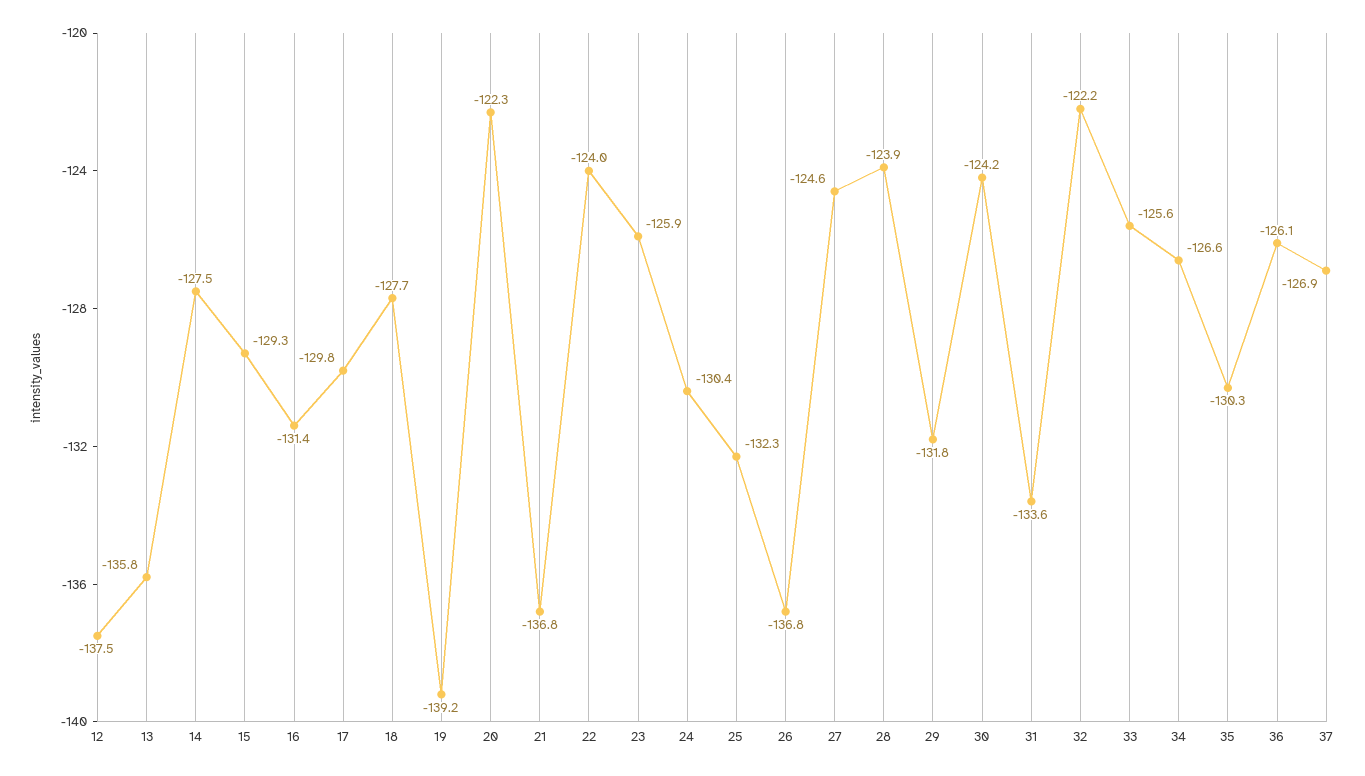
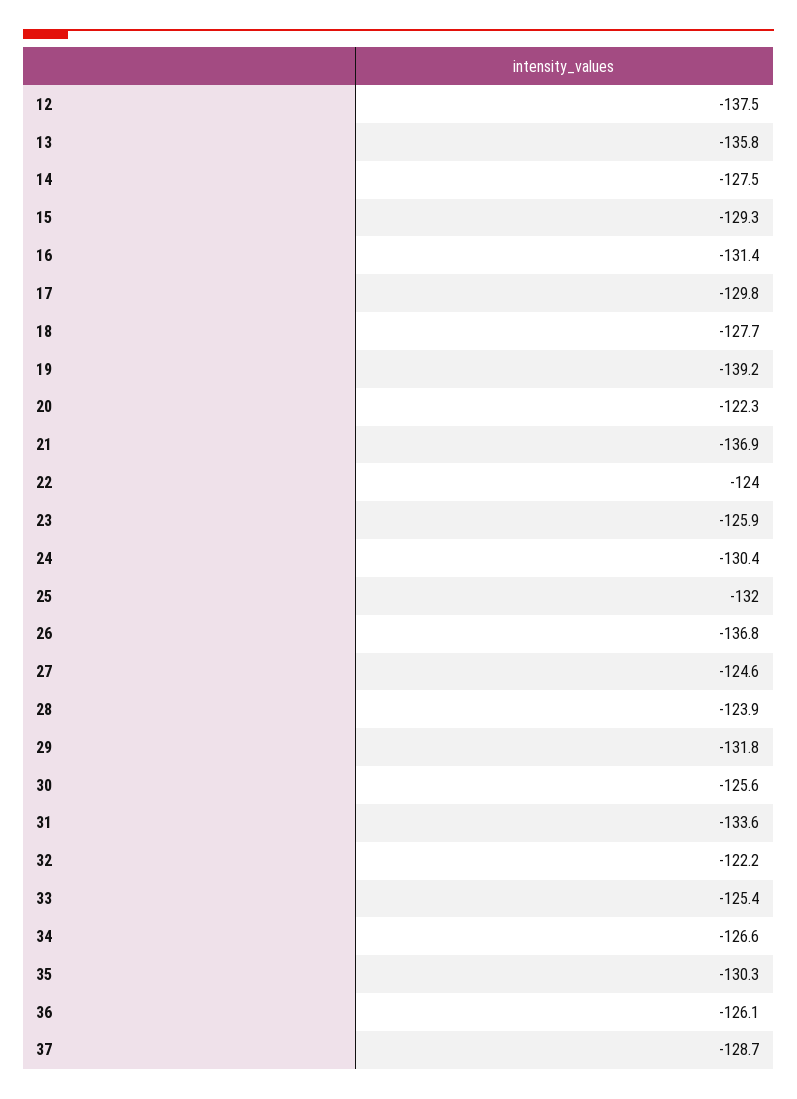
  {
    "12": -137.5,
    "13": -135.8,
    "14": -127.5,
    "15": -129.3,
    "16": -131.4,
    "17": -129.8,
    "18": -127.7,
    "19": -139.2,
    "20": -122.3,
-   "21": -136.8,
+   "21": -136.9,
    "22": -124,
    "23": -125.9,
    "24": -130.4,
-   "25": -132.3,
+   "25": -132,
    "26": -136.8,
    "27": -124.6,
    "28": -123.9,
    "29": -131.8,
-   "30": -124.2,
+   "30": -125.6,
    "31": -133.6,
    "32": -122.2,
-   "33": -125.6,
+   "33": -125.4,
    "34": -126.6,
    "35": -130.3,
    "36": -126.1,
-   "37": -126.9
+   "37": -128.7
  }

